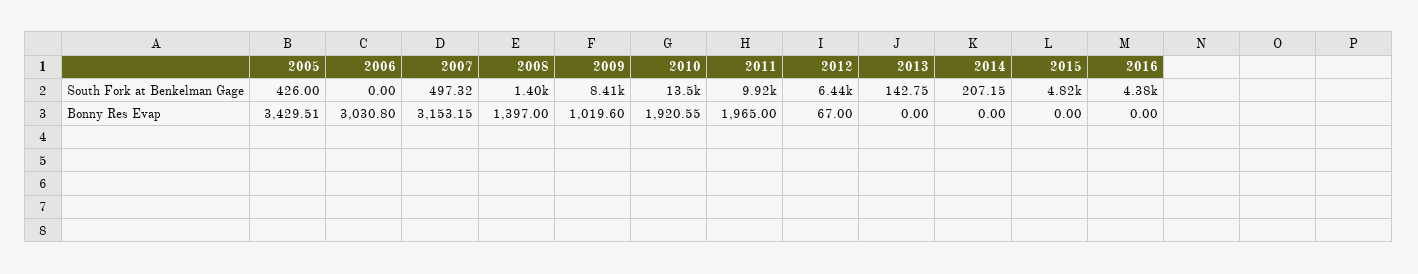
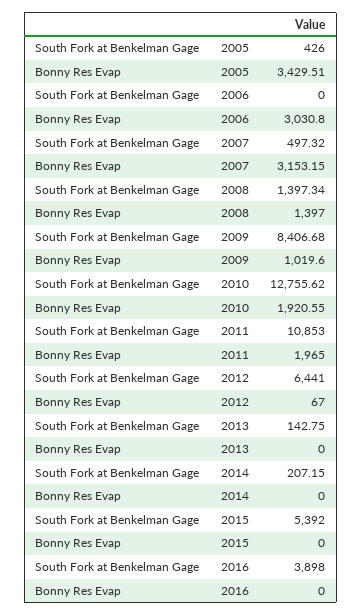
  {
    "2005": {
      "South Fork at Benkelman Gage": 426,
      "Bonny Res Evap": 3429.51
    },
    "2006": {
      "South Fork at Benkelman Gage": 0,
      "Bonny Res Evap": 3030.8
    },
    "2007": {
      "South Fork at Benkelman Gage": 497.32,
      "Bonny Res Evap": 3153.15
    },
    "2008": {
      "South Fork at Benkelman Gage": 1397.34,
      "Bonny Res Evap": 1397
    },
    "2009": {
      "South Fork at Benkelman Gage": 8406.68,
      "Bonny Res Evap": 1019.6
    },
    "2010": {
-     "South Fork at Benkelman Gage": 13500,
+     "South Fork at Benkelman Gage": 12755.62,
      "Bonny Res Evap": 1920.55
    },
    "2011": {
-     "South Fork at Benkelman Gage": 9920,
+     "South Fork at Benkelman Gage": 10853,
      "Bonny Res Evap": 1965
    },
    "2012": {
      "South Fork at Benkelman Gage": 6441,
      "Bonny Res Evap": 67
    },
    "2013": {
      "South Fork at Benkelman Gage": 142.75,
      "Bonny Res Evap": 0
    },
    "2014": {
      "South Fork at Benkelman Gage": 207.15,
      "Bonny Res Evap": 0
    },
    "2015": {
-     "South Fork at Benkelman Gage": 4820,
+     "South Fork at Benkelman Gage": 5392,
      "Bonny Res Evap": 0
    },
    "2016": {
-     "South Fork at Benkelman Gage": 4380,
+     "South Fork at Benkelman Gage": 3898,
      "Bonny Res Evap": 0
    }
  }

